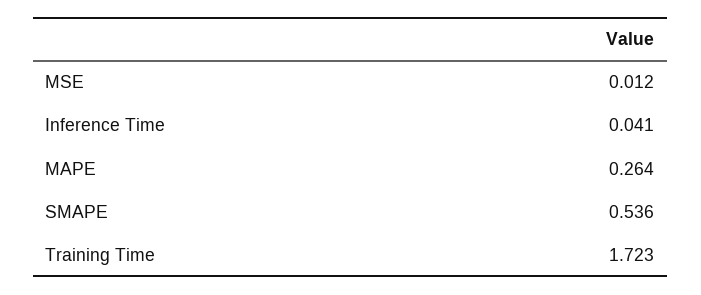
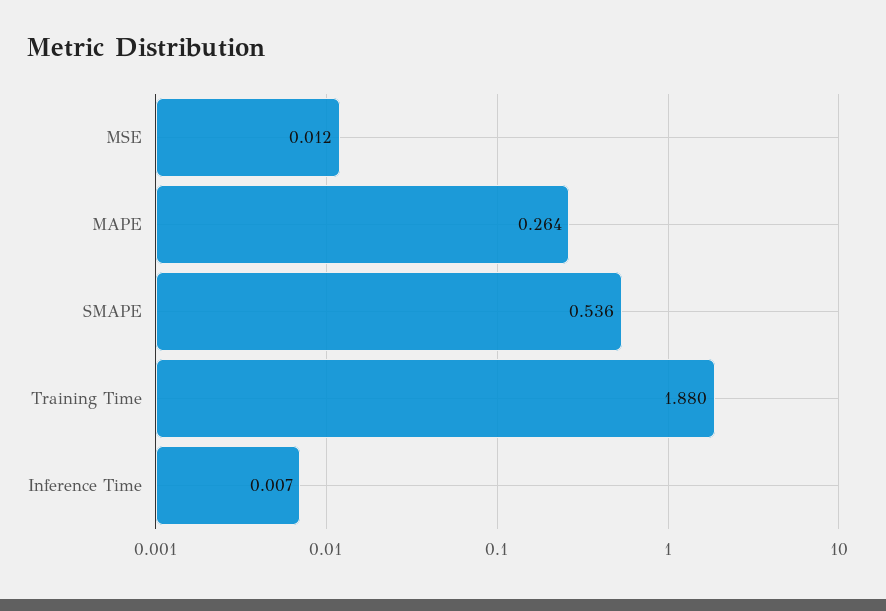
  {
    "MSE": 0.012,
-   "Inference Time": 0.041,
+   "Inference Time": 0.007,
    "MAPE": 0.264,
    "SMAPE": 0.536,
-   "Training Time": 1.723
+   "Training Time": 1.88
  }

